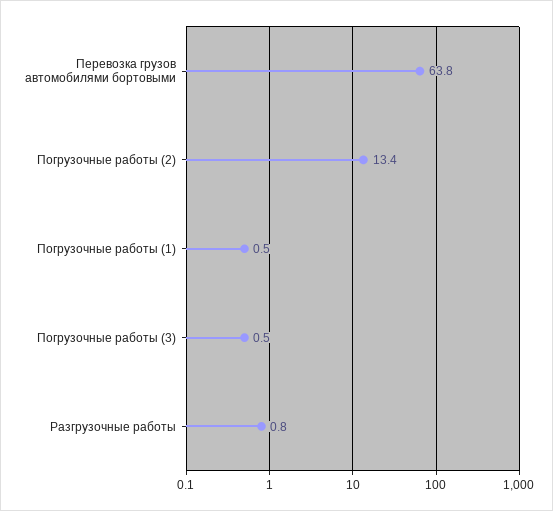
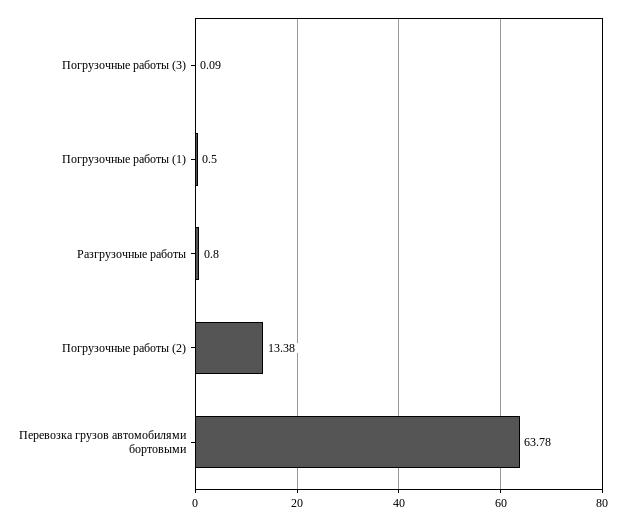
  {
    "Перевозка грузов автомобилями бортовыми": 63.78,
    "Погрузочные работы (2)": 13.38,
    "Погрузочные работы (1)": 0.5,
-   "Погрузочные работы (3)": 0.5,
+   "Погрузочные работы (3)": 0.09,
    "Разгрузочные работы": 0.8
  }

